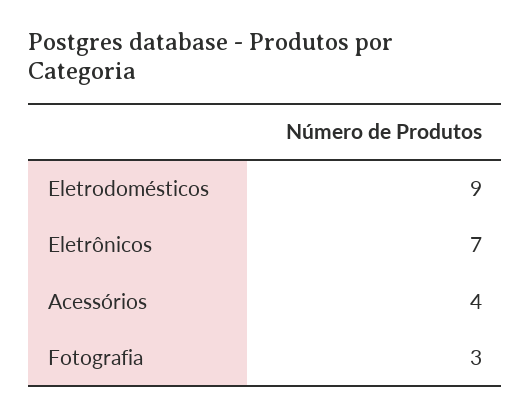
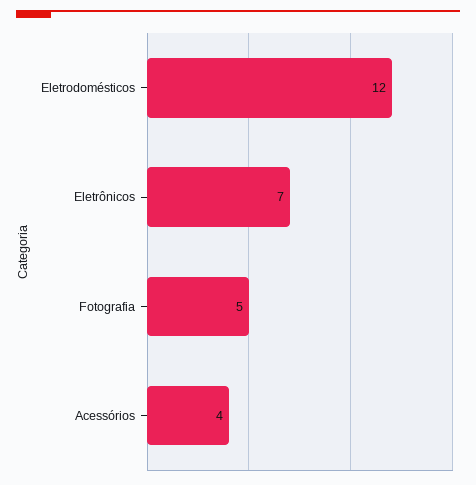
  {
-   "Eletrodomésticos": 9,
+   "Eletrodomésticos": 12,
    "Eletrônicos": 7,
    "Acessórios": 4,
-   "Fotografia": 3
+   "Fotografia": 5
  }

